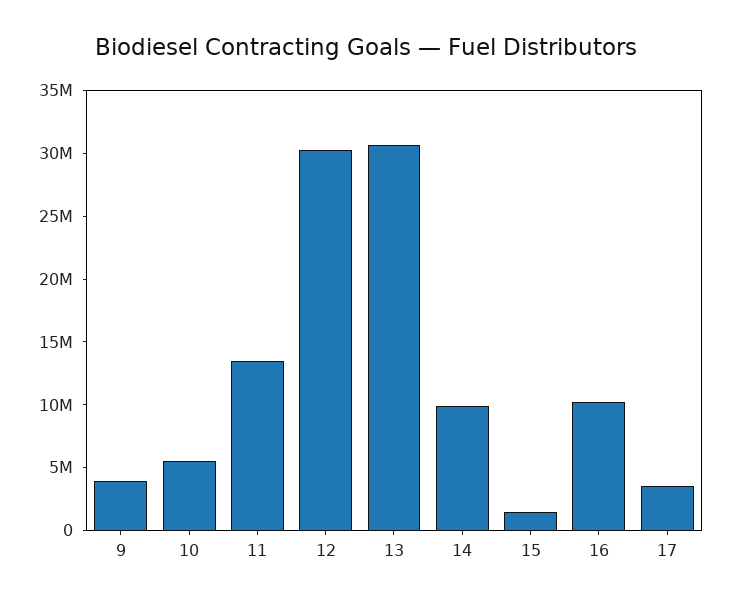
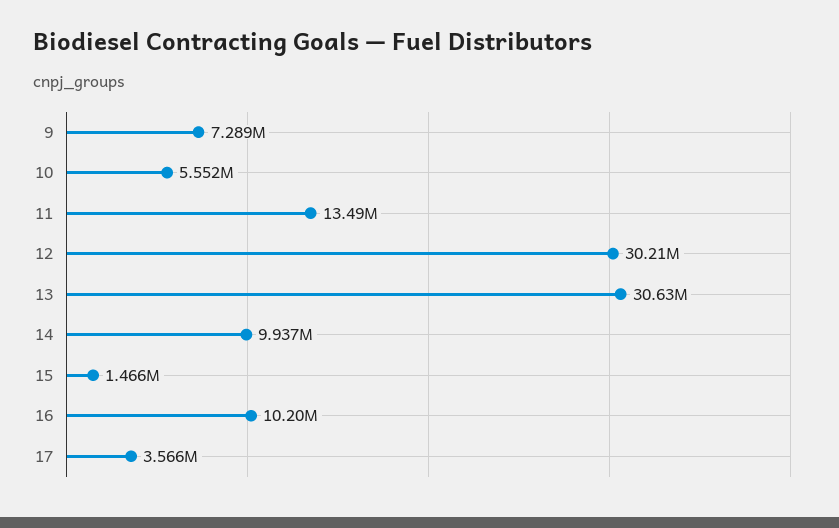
  {
-   "9": 4000000,
+   "9": 7289000,
    "10": 5552000,
    "11": 13490000,
    "12": 30210000,
    "13": 30630000,
    "14": 9937000,
    "15": 1466000,
    "16": 10200000,
    "17": 3566000
  }

